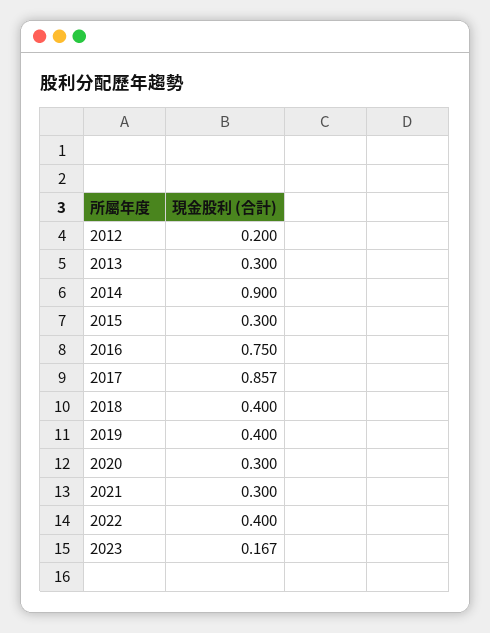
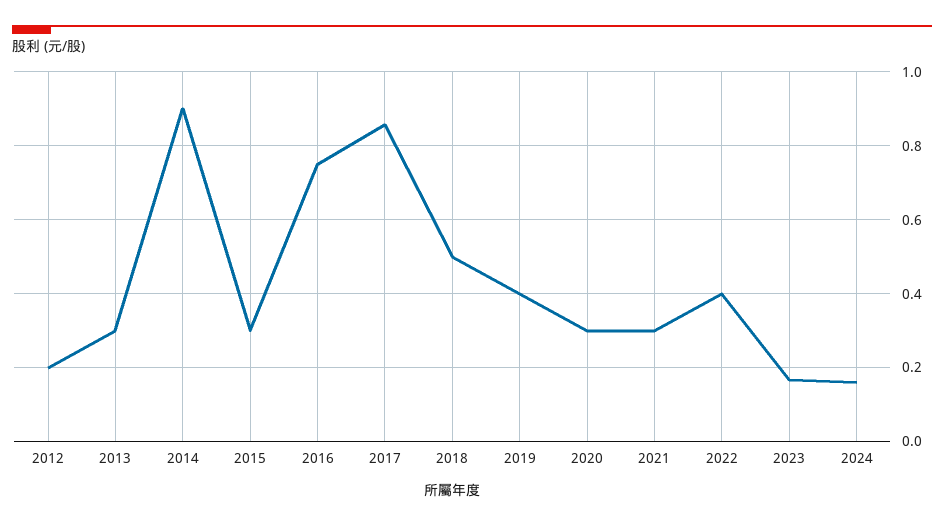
  {
    "2012": 0.2,
    "2013": 0.3,
    "2014": 0.9,
    "2015": 0.3,
    "2016": 0.75,
    "2017": 0.857,
-   "2018": 0.4,
+   "2018": 0.5,
    "2019": 0.4,
    "2020": 0.3,
    "2021": 0.3,
    "2022": 0.4,
-   "2023": 0.167
+   "2023": 0.167,
+   "2024": 0.16
  }

